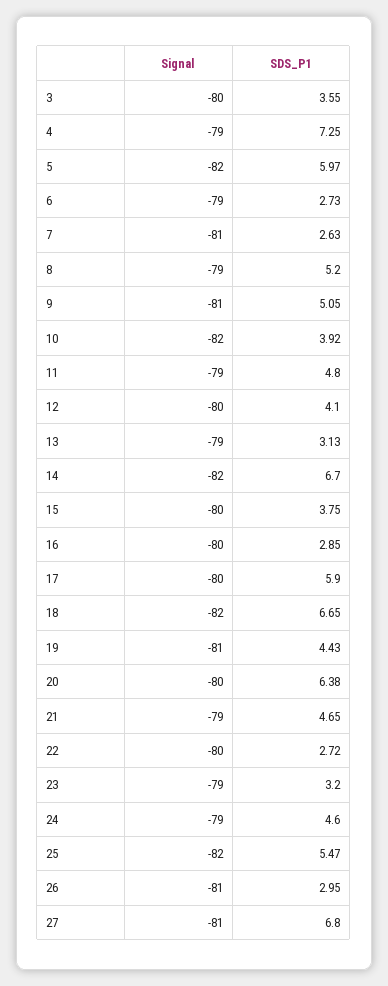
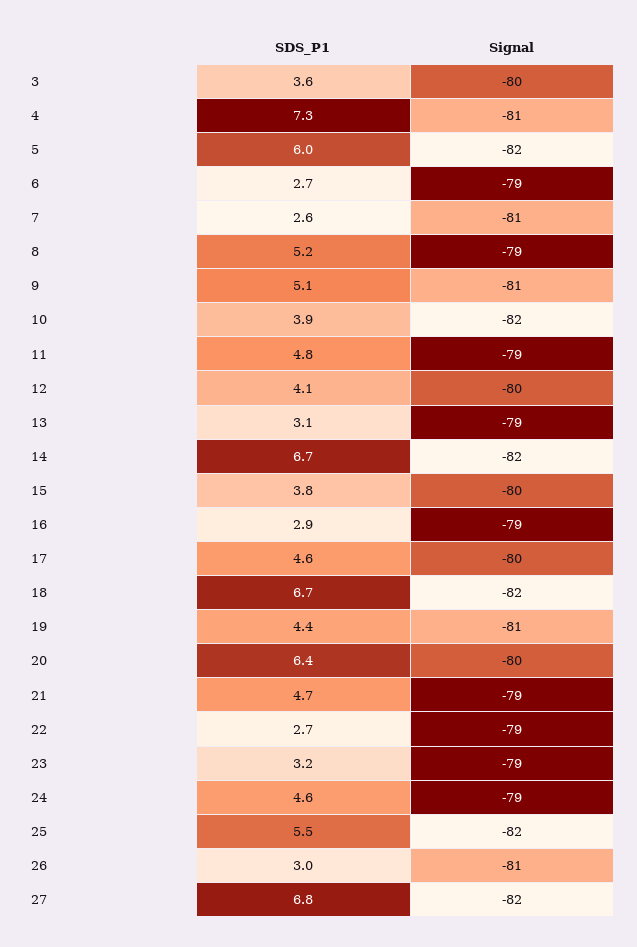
  {
    "Signal": {
      "3": -80,
-     "4": -79,
+     "4": -81,
      "5": -82,
      "6": -79,
      "7": -81,
      "8": -79,
      "9": -81,
      "10": -82,
      "11": -79,
      "12": -80,
      "13": -79,
      "14": -82,
      "15": -80,
-     "16": -80,
+     "16": -79,
      "17": -80,
      "18": -82,
      "19": -81,
      "20": -80,
      "21": -79,
-     "22": -80,
+     "22": -79,
      "23": -79,
      "24": -79,
      "25": -82,
      "26": -81,
-     "27": -81
+     "27": -82
    },
    "SDS_P1": {
      "3": 3.55,
      "4": 7.25,
      "5": 5.97,
      "6": 2.73,
      "7": 2.63,
      "8": 5.2,
      "9": 5.05,
      "10": 3.92,
      "11": 4.8,
      "12": 4.1,
      "13": 3.13,
      "14": 6.7,
      "15": 3.75,
      "16": 2.85,
-     "17": 5.9,
+     "17": 4.6,
      "18": 6.65,
      "19": 4.43,
      "20": 6.38,
      "21": 4.65,
      "22": 2.72,
      "23": 3.2,
      "24": 4.6,
      "25": 5.47,
      "26": 2.95,
      "27": 6.8
    }
  }

